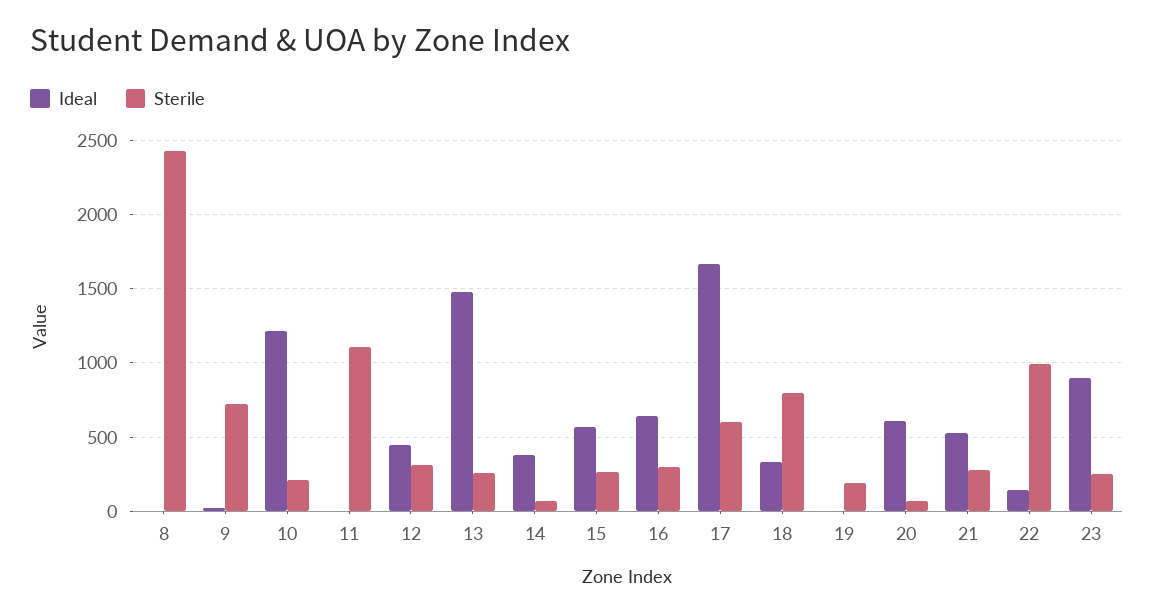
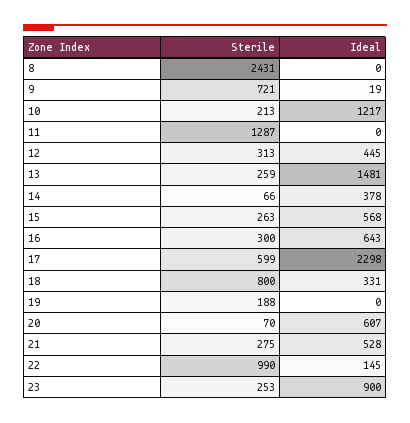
  {
    "Ideal": {
      "8": 0,
      "9": 19,
      "10": 1217,
      "11": 0,
      "12": 445,
      "13": 1481,
      "14": 378,
      "15": 568,
      "16": 643,
-     "17": 1650,
+     "17": 2298,
      "18": 331,
      "19": 0,
      "20": 607,
      "21": 528,
      "22": 145,
      "23": 900
    },
    "Sterile": {
      "8": 2431,
      "9": 721,
      "10": 213,
-     "11": 1100,
+     "11": 1287,
      "12": 313,
      "13": 259,
      "14": 66,
      "15": 263,
      "16": 300,
      "17": 599,
      "18": 800,
      "19": 188,
      "20": 70,
      "21": 275,
      "22": 990,
      "23": 253
    }
  }

